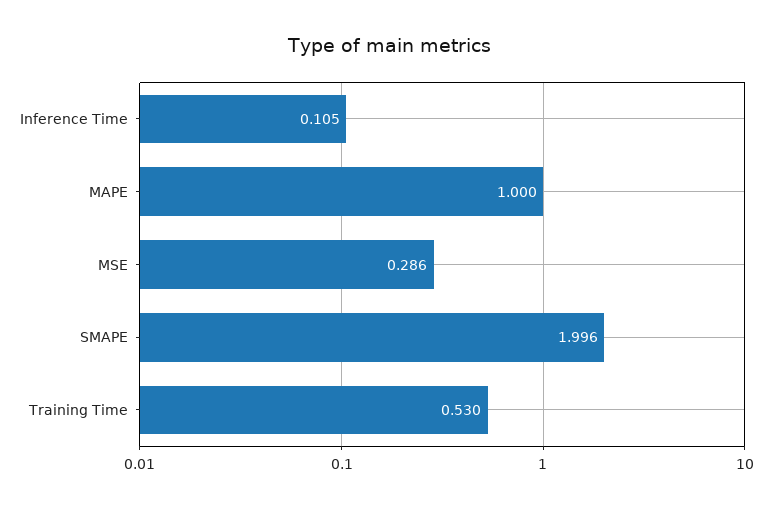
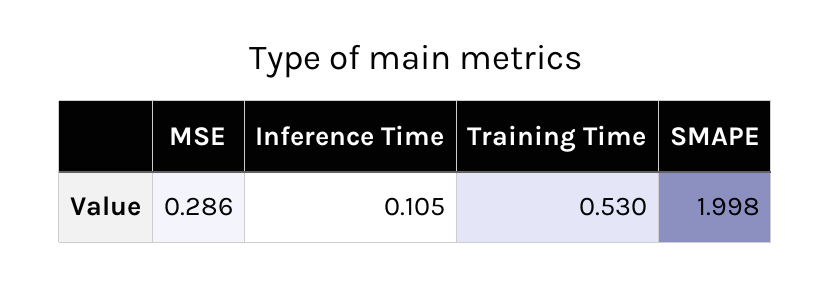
  {
    "Inference Time": 0.105,
-   "MAPE": 1,
    "MSE": 0.286,
-   "SMAPE": 1.996,
+   "SMAPE": 1.998,
    "Training Time": 0.53
  }

